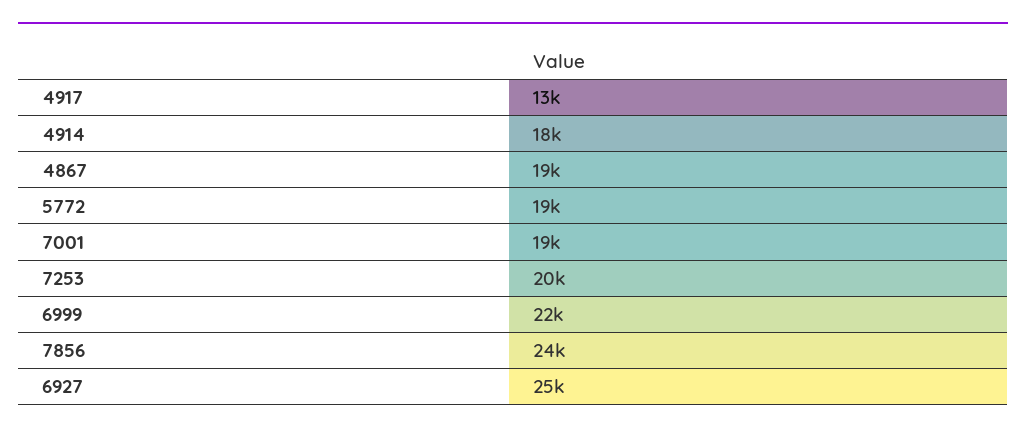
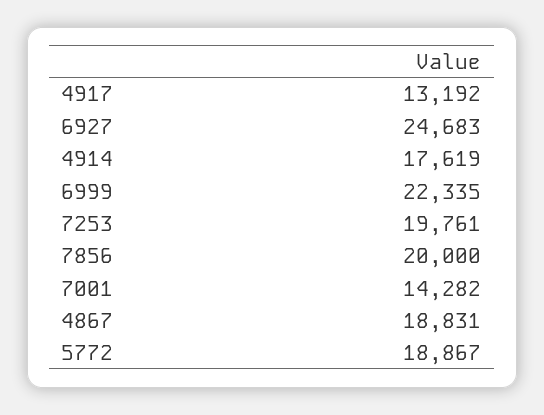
  {
    "4917": 13192,
    "4914": 17619,
    "4867": 18831,
    "5772": 18867,
-   "7001": 19000,
+   "7001": 14282,
    "7253": 19761,
    "6999": 22335,
-   "7856": 24000,
+   "7856": 20000,
    "6927": 24683
  }

